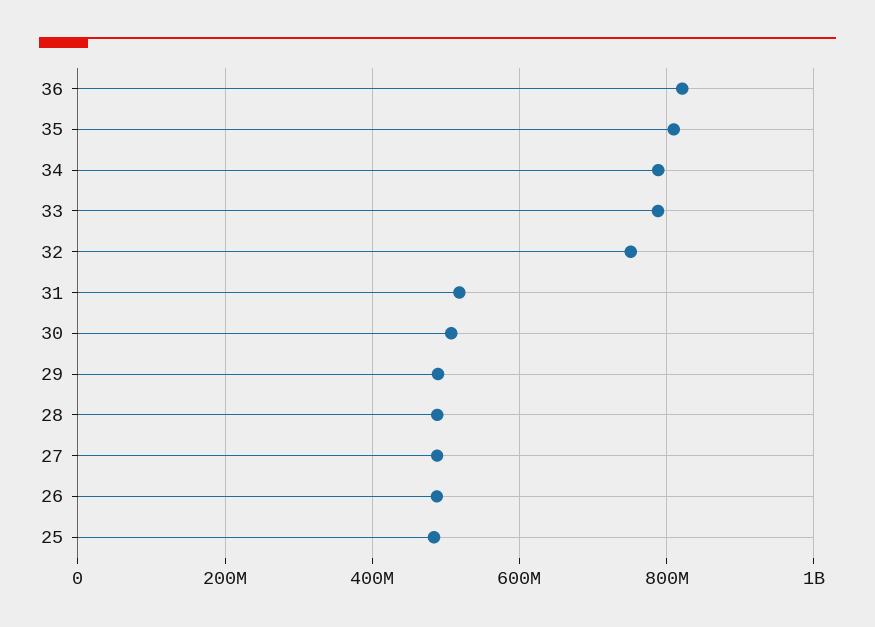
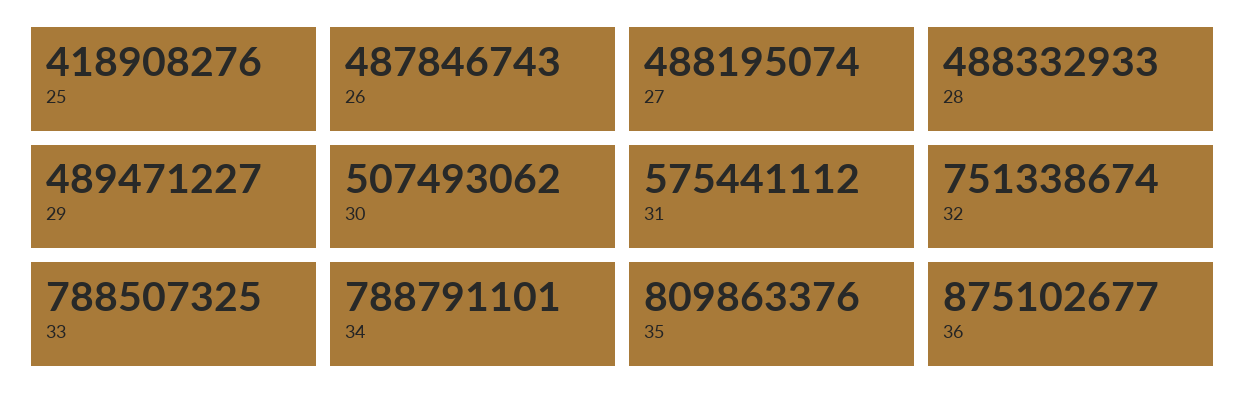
  {
-   "36": 820000000,
+   "36": 875102677,
    "35": 809863376,
    "34": 788791101,
    "33": 788507325,
    "32": 751338674,
-   "31": 520000000,
+   "31": 575441112,
    "30": 507493062,
    "29": 489471227,
    "28": 488332933,
    "27": 488195074,
    "26": 487846743,
-   "25": 480000000
+   "25": 418908276
  }

